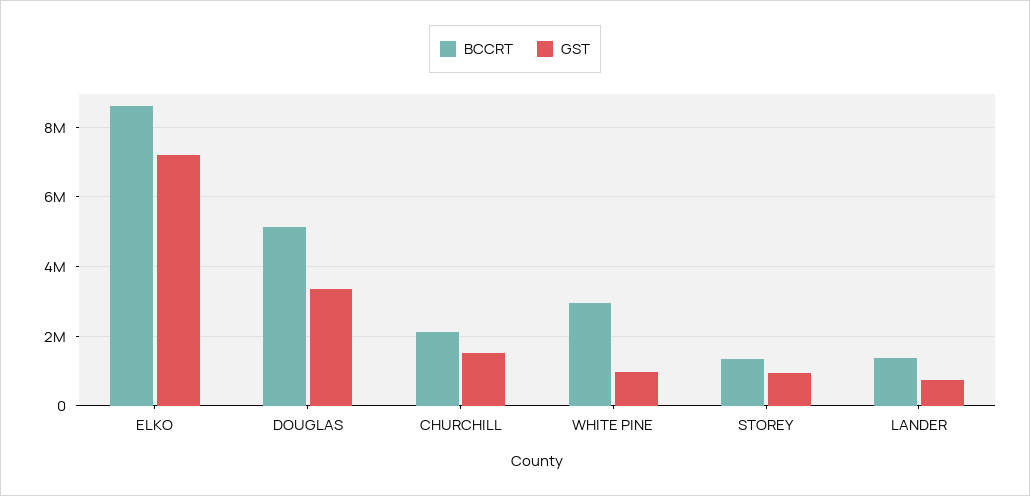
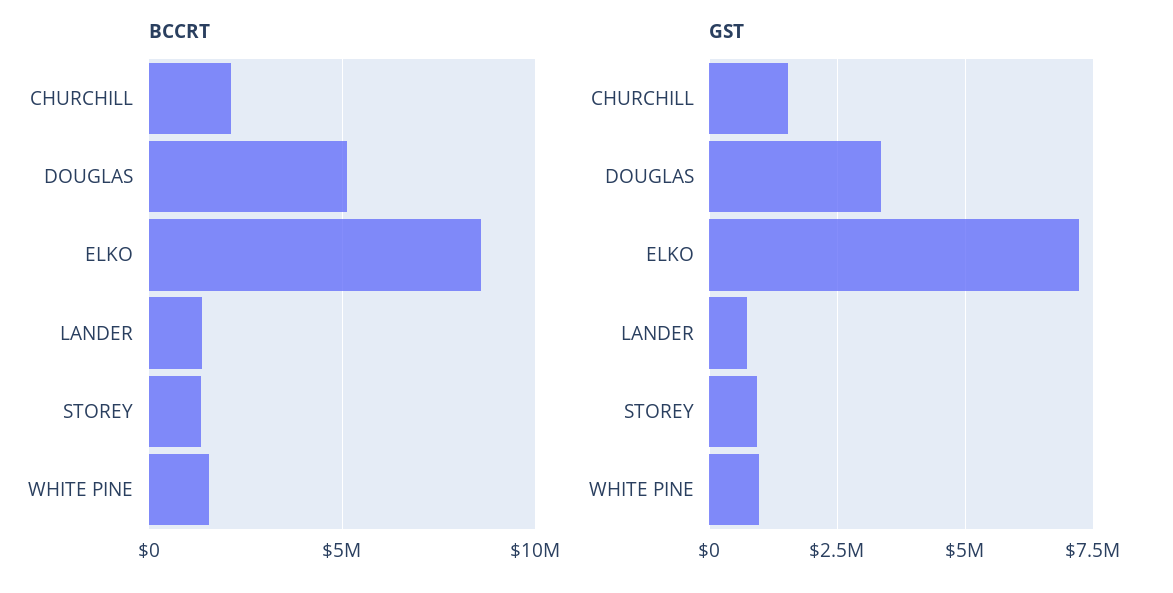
  {
    "BCCRT": {
      "ELKO": 8600000,
      "DOUGLAS": 5200000,
      "CHURCHILL": 2200000,
-     "WHITE PINE": 3000000,
+     "WHITE PINE": 1500000,
      "STOREY": 1400000,
      "LANDER": 1400000
    },
    "GST": {
      "ELKO": 7200000,
      "DOUGLAS": 3400000,
      "CHURCHILL": 1600000,
      "WHITE PINE": 1000000,
      "STOREY": 1000000,
      "LANDER": 800000
    }
  }

